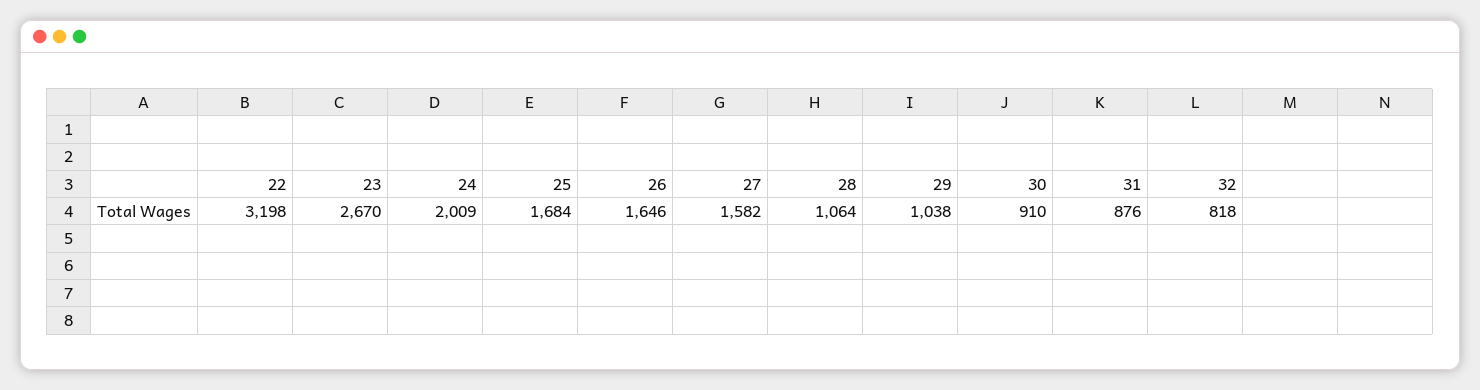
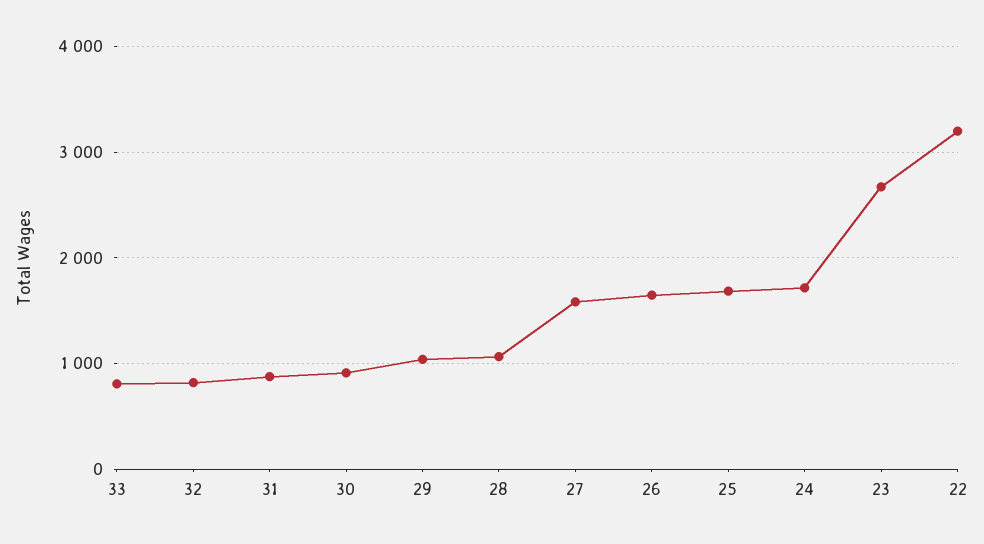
  {
    "22": 3198,
    "23": 2670,
-   "24": 2009,
+   "24": 1700,
    "25": 1684,
    "26": 1646,
    "27": 1582,
    "28": 1064,
    "29": 1038,
    "30": 910,
    "31": 876,
-   "32": 818
+   "32": 818,
+   "33": 800
  }

